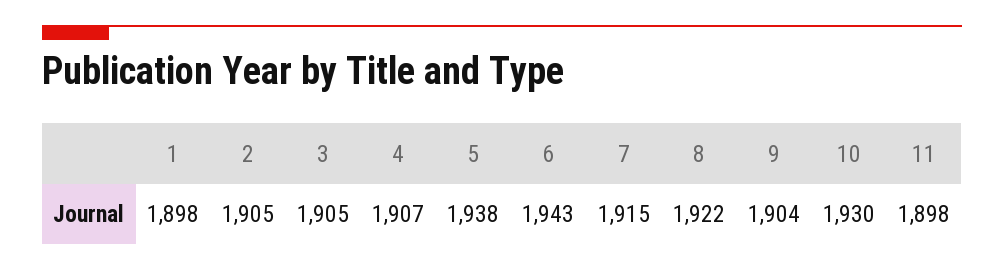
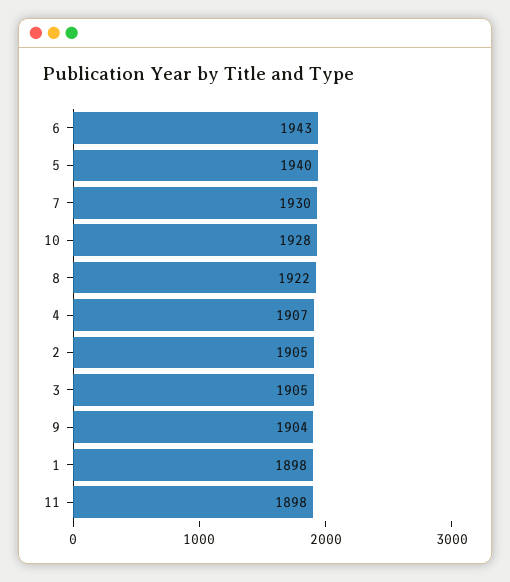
  {
    "1": 1898,
    "2": 1905,
    "3": 1905,
    "4": 1907,
-   "5": 1938,
+   "5": 1940,
    "6": 1943,
-   "7": 1915,
+   "7": 1930,
    "8": 1922,
    "9": 1904,
-   "10": 1930,
+   "10": 1928,
    "11": 1898
  }

